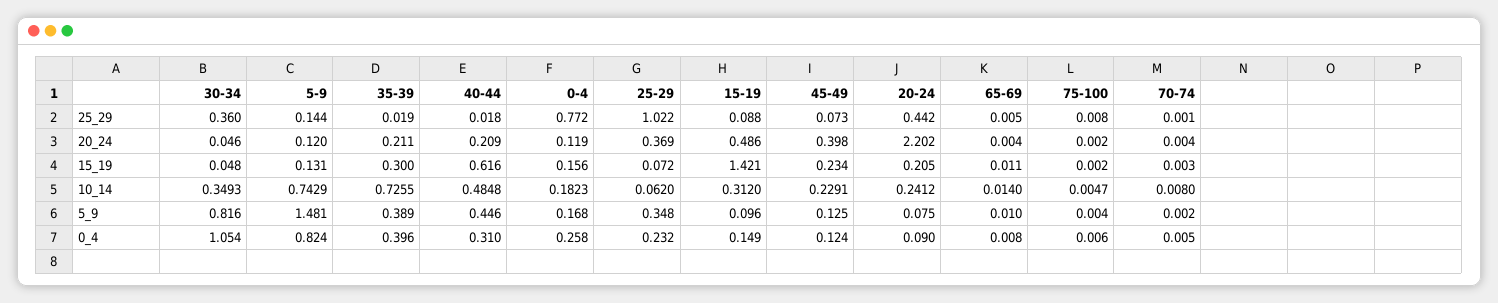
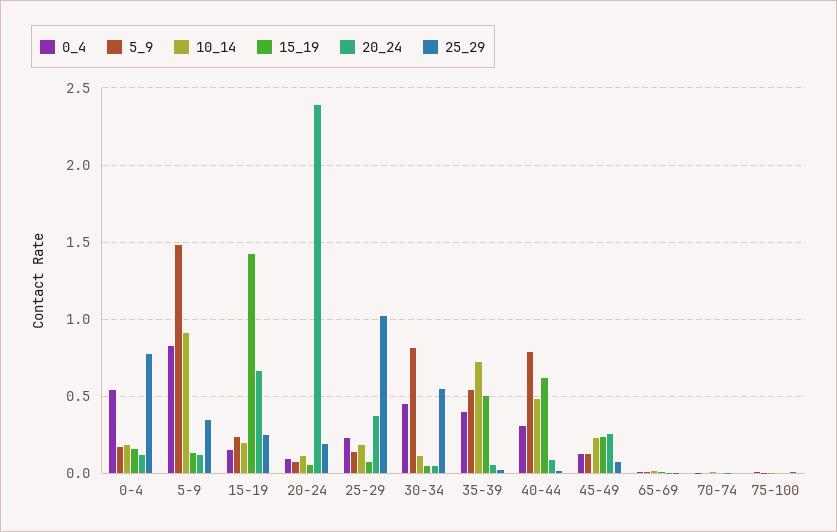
  {
    "25_29": {
-     "30-34": 0.36,
+     "30-34": 0.55,
-     "5-9": 0.144,
+     "5-9": 0.35,
      "35-39": 0.019,
      "40-44": 0.018,
      "0-4": 0.772,
      "25-29": 1.022,
-     "15-19": 0.088,
+     "15-19": 0.25,
      "45-49": 0.073,
-     "20-24": 0.442,
+     "20-24": 0.2,
      "65-69": 0.005,
      "75-100": 0.008,
      "70-74": 0.001
    },
    "20_24": {
      "30-34": 0.046,
      "5-9": 0.12,
-     "35-39": 0.211,
+     "35-39": 0.05,
-     "40-44": 0.209,
+     "40-44": 0.1,
      "0-4": 0.119,
      "25-29": 0.369,
-     "15-19": 0.486,
+     "15-19": 0.65,
-     "45-49": 0.398,
+     "45-49": 0.25,
-     "20-24": 2.202,
+     "20-24": 2.4,
      "65-69": 0.004,
      "75-100": 0.002,
      "70-74": 0.004
    },
    "15_19": {
      "30-34": 0.048,
      "5-9": 0.131,
-     "35-39": 0.3,
+     "35-39": 0.5,
      "40-44": 0.616,
      "0-4": 0.156,
      "25-29": 0.072,
      "15-19": 1.421,
      "45-49": 0.234,
-     "20-24": 0.205,
+     "20-24": 0.05,
      "65-69": 0.011,
      "75-100": 0.002,
      "70-74": 0.003
    },
    "10_14": {
-     "30-34": 0.3493,
+     "30-34": 0.1,
-     "5-9": 0.7429,
+     "5-9": 0.9,
      "35-39": 0.7255,
      "40-44": 0.4848,
      "0-4": 0.1823,
-     "25-29": 0.062,
+     "25-29": 0.2,
-     "15-19": 0.312,
+     "15-19": 0.2,
      "45-49": 0.2291,
-     "20-24": 0.2412,
+     "20-24": 0.1,
      "65-69": 0.014,
      "75-100": 0.0047,
      "70-74": 0.008
    },
    "5_9": {
      "30-34": 0.816,
      "5-9": 1.481,
-     "35-39": 0.389,
+     "35-39": 0.55,
-     "40-44": 0.446,
+     "40-44": 0.8,
      "0-4": 0.168,
-     "25-29": 0.348,
+     "25-29": 0.15,
-     "15-19": 0.096,
+     "15-19": 0.25,
      "45-49": 0.125,
      "20-24": 0.075,
      "65-69": 0.01,
      "75-100": 0.004,
      "70-74": 0.002
    },
    "0_4": {
-     "30-34": 1.054,
+     "30-34": 0.45,
      "5-9": 0.824,
      "35-39": 0.396,
      "40-44": 0.31,
-     "0-4": 0.258,
+     "0-4": 0.55,
      "25-29": 0.232,
      "15-19": 0.149,
      "45-49": 0.124,
      "20-24": 0.09,
      "65-69": 0.008,
      "75-100": 0.006,
      "70-74": 0.005
    }
  }

